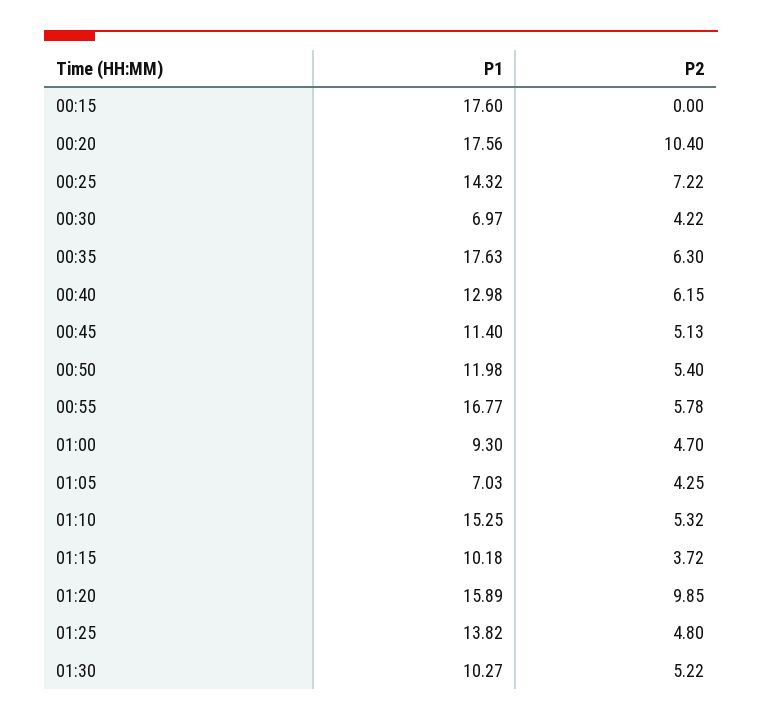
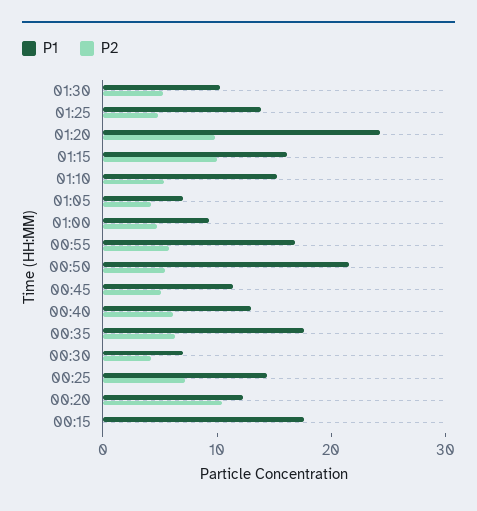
  {
    "P1": {
      "00:15": 17.6,
-     "00:20": 17.56,
+     "00:20": 12,
      "00:25": 14.32,
      "00:30": 6.97,
      "00:35": 17.63,
      "00:40": 12.98,
      "00:45": 11.4,
-     "00:50": 11.98,
+     "00:50": 22,
      "00:55": 16.77,
      "01:00": 9.3,
      "01:05": 7.03,
      "01:10": 15.25,
-     "01:15": 10.18,
+     "01:15": 16,
-     "01:20": 15.89,
+     "01:20": 24,
      "01:25": 13.82,
      "01:30": 10.27
    },
    "P2": {
      "00:15": 0,
      "00:20": 10.4,
      "00:25": 7.22,
      "00:30": 4.22,
      "00:35": 6.3,
      "00:40": 6.15,
      "00:45": 5.13,
      "00:50": 5.4,
      "00:55": 5.78,
      "01:00": 4.7,
      "01:05": 4.25,
      "01:10": 5.32,
-     "01:15": 3.72,
+     "01:15": 10,
      "01:20": 9.85,
      "01:25": 4.8,
      "01:30": 5.22
    }
  }

